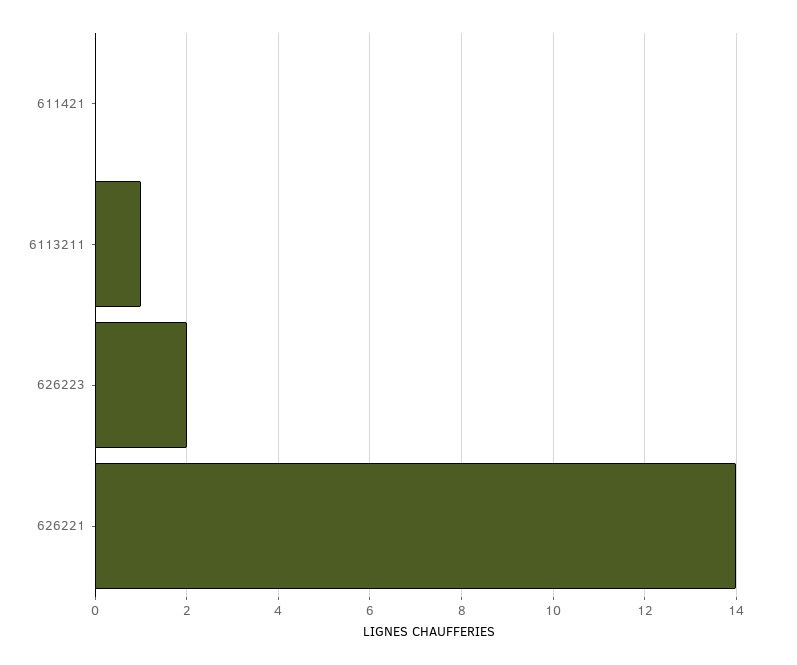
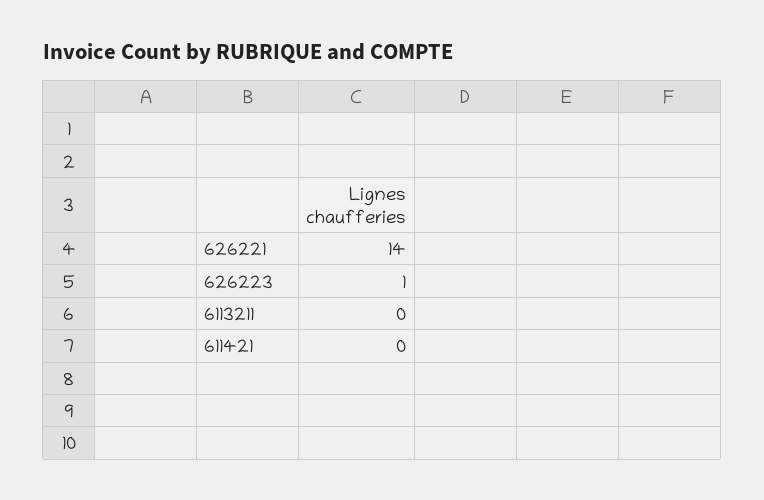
  {
    "611421": 0,
-   "6113211": 1,
+   "6113211": 0,
-   "626223": 2,
+   "626223": 1,
    "626221": 14
  }

